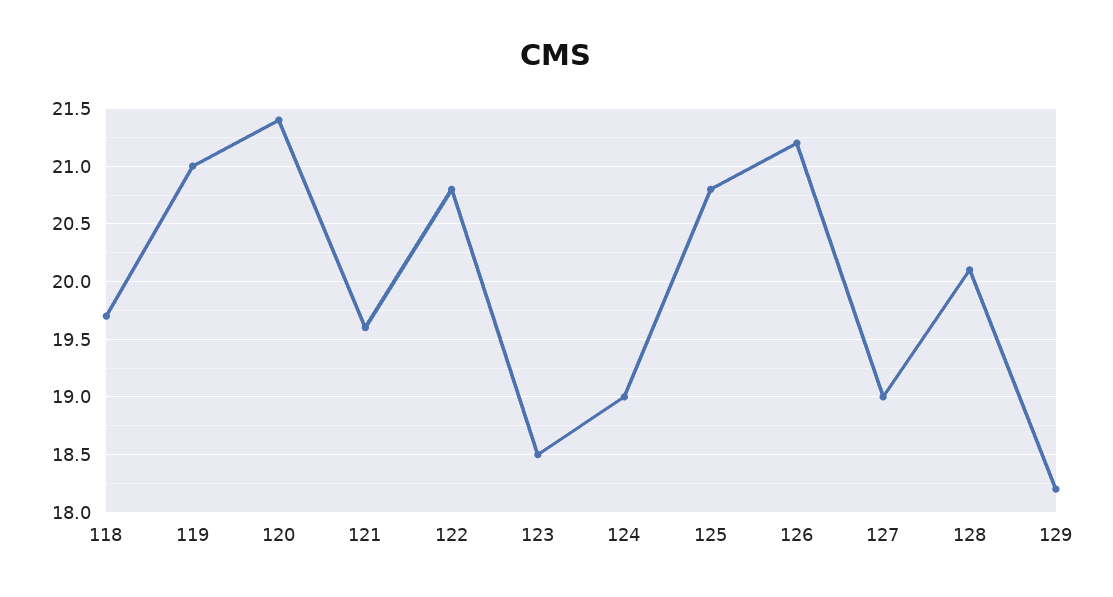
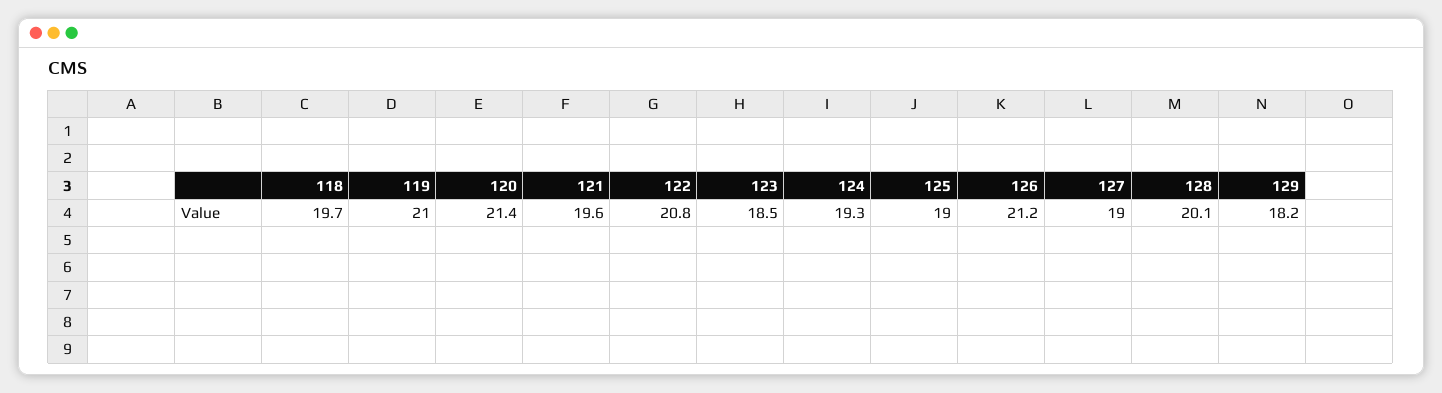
  {
    "118": 19.7,
    "119": 21,
    "120": 21.4,
    "121": 19.6,
    "122": 20.8,
    "123": 18.5,
-   "124": 19,
+   "124": 19.3,
-   "125": 20.8,
+   "125": 19,
    "126": 21.2,
    "127": 19,
    "128": 20.1,
    "129": 18.2
  }

